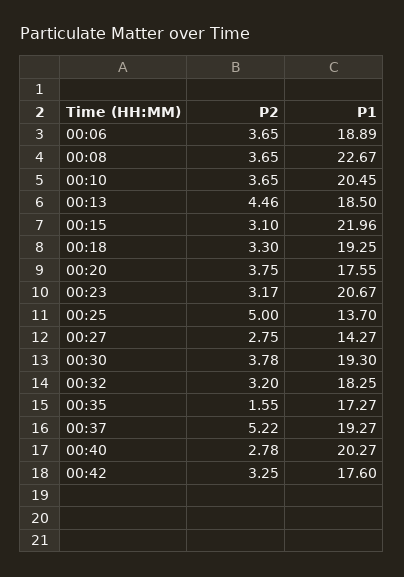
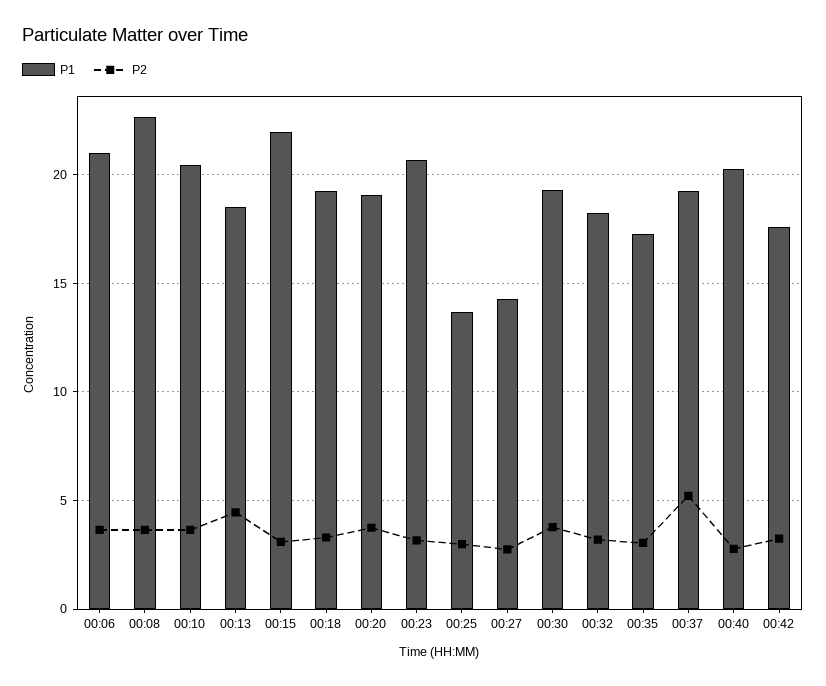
  {
    "P2": {
      "00:06": 3.65,
      "00:08": 3.65,
      "00:10": 3.65,
      "00:13": 4.46,
      "00:15": 3.1,
      "00:18": 3.3,
      "00:20": 3.75,
      "00:23": 3.17,
-     "00:25": 5,
+     "00:25": 3,
      "00:27": 2.75,
      "00:30": 3.78,
      "00:32": 3.2,
-     "00:35": 1.55,
+     "00:35": 3,
      "00:37": 5.22,
      "00:40": 2.78,
      "00:42": 3.25
    },
    "P1": {
-     "00:06": 18.89,
+     "00:06": 21,
      "00:08": 22.67,
      "00:10": 20.45,
      "00:13": 18.5,
      "00:15": 21.96,
      "00:18": 19.25,
-     "00:20": 17.55,
+     "00:20": 19,
      "00:23": 20.67,
      "00:25": 13.7,
      "00:27": 14.27,
      "00:30": 19.3,
      "00:32": 18.25,
      "00:35": 17.27,
      "00:37": 19.27,
      "00:40": 20.27,
      "00:42": 17.6
    }
  }

